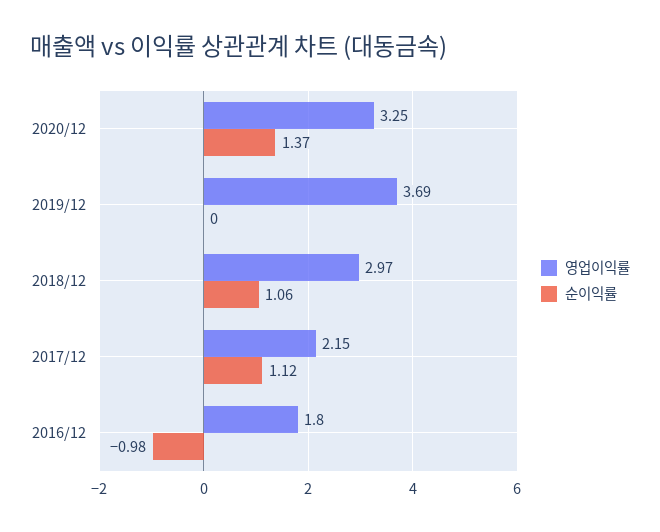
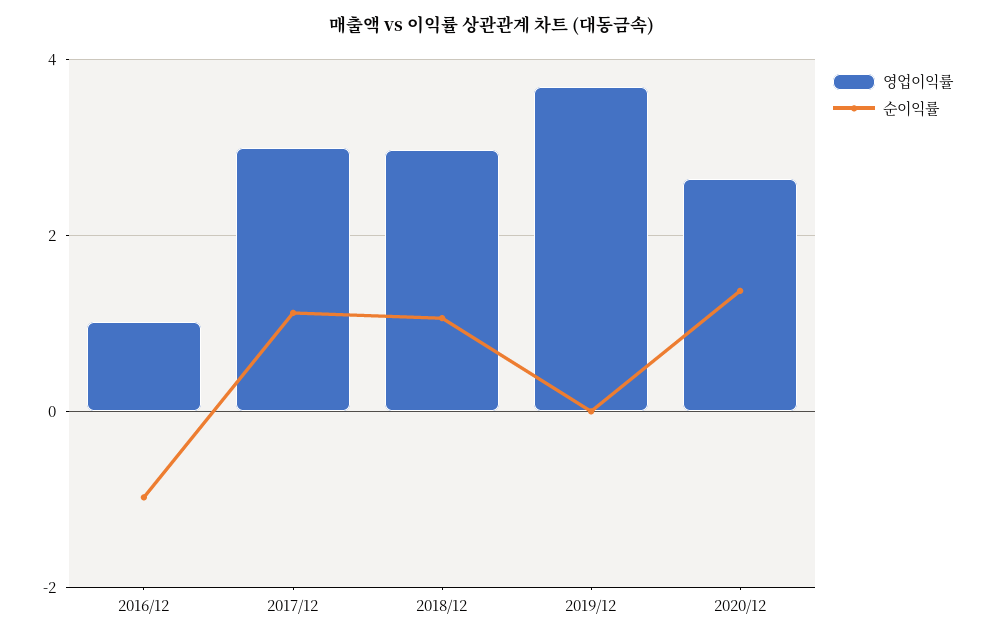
  {
    "영업이익률": {
-     "2020/12": 3.25,
+     "2020/12": 2.6,
      "2019/12": 3.69,
      "2018/12": 2.97,
-     "2017/12": 2.15,
+     "2017/12": 3,
-     "2016/12": 1.8
+     "2016/12": 1
    },
    "순이익률": {
      "2020/12": 1.37,
      "2019/12": 0,
      "2018/12": 1.06,
      "2017/12": 1.12,
      "2016/12": -0.98
    }
  }

